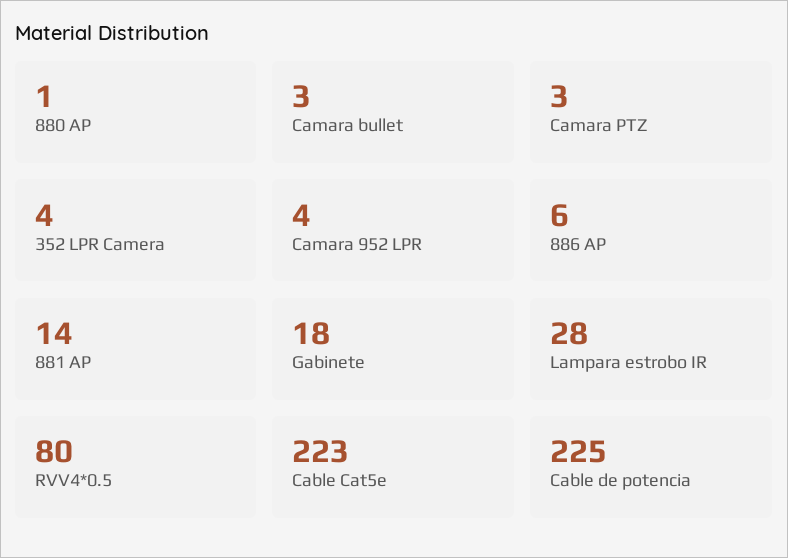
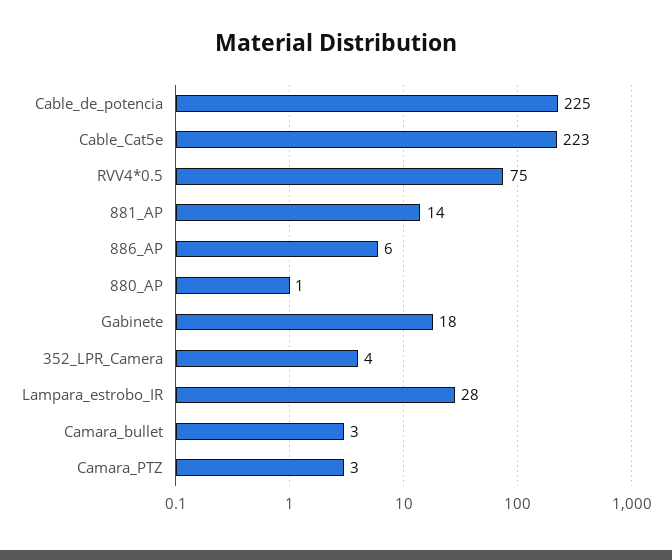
  {
    "880 AP": 1,
    "Camara bullet": 3,
    "Camara PTZ": 3,
    "352 LPR Camera": 4,
-   "Camara 952 LPR": 4,
    "886 AP": 6,
    "881 AP": 14,
    "Gabinete": 18,
    "Lampara estrobo IR": 28,
-   "RVV4*0.5": 80,
+   "RVV4*0.5": 75,
    "Cable Cat5e": 223,
    "Cable de potencia": 225
  }

